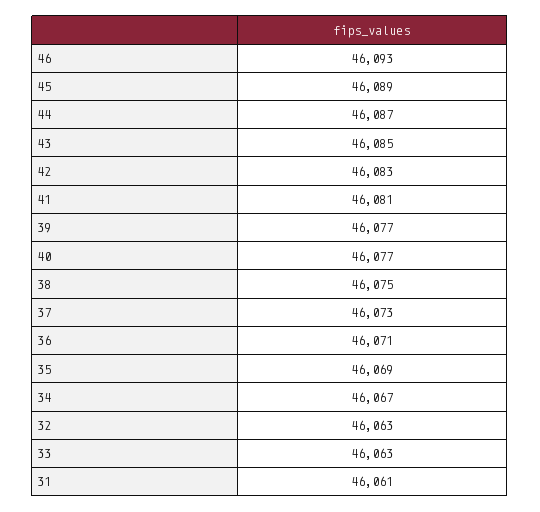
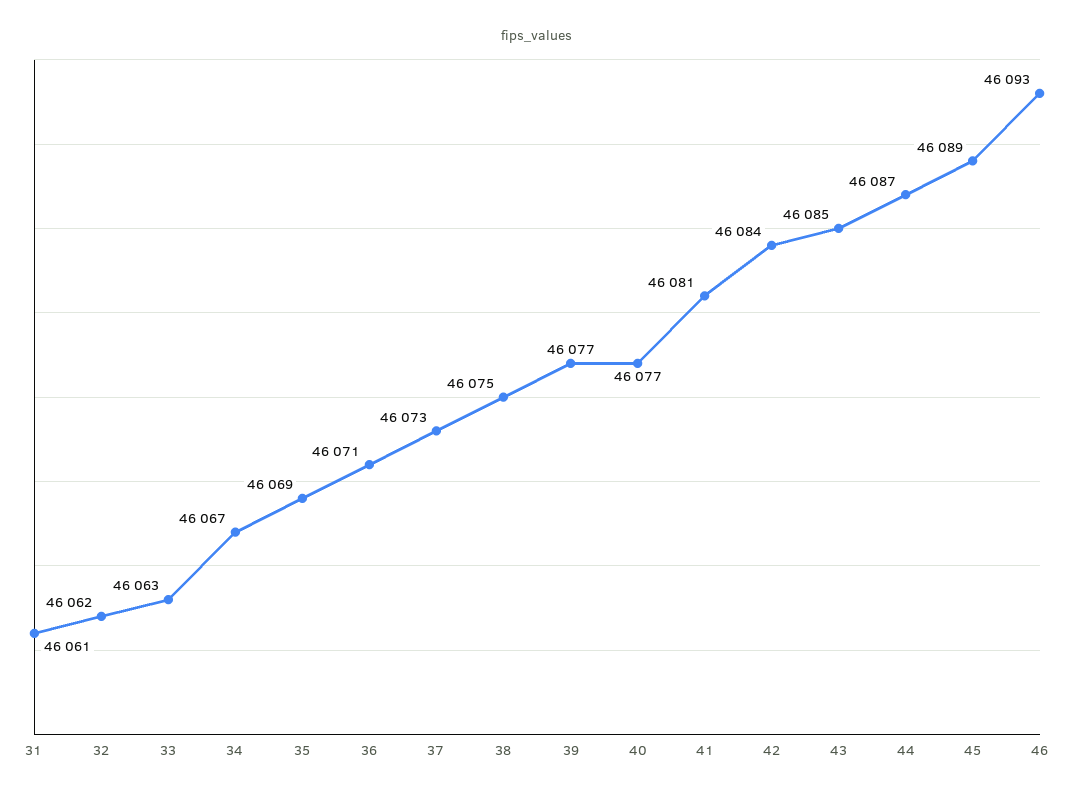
  {
    "46": 46093,
    "45": 46089,
    "44": 46087,
    "43": 46085,
-   "42": 46083,
+   "42": 46084,
    "41": 46081,
    "39": 46077,
    "40": 46077,
    "38": 46075,
    "37": 46073,
    "36": 46071,
    "35": 46069,
    "34": 46067,
-   "32": 46063,
+   "32": 46062,
    "33": 46063,
    "31": 46061
  }

